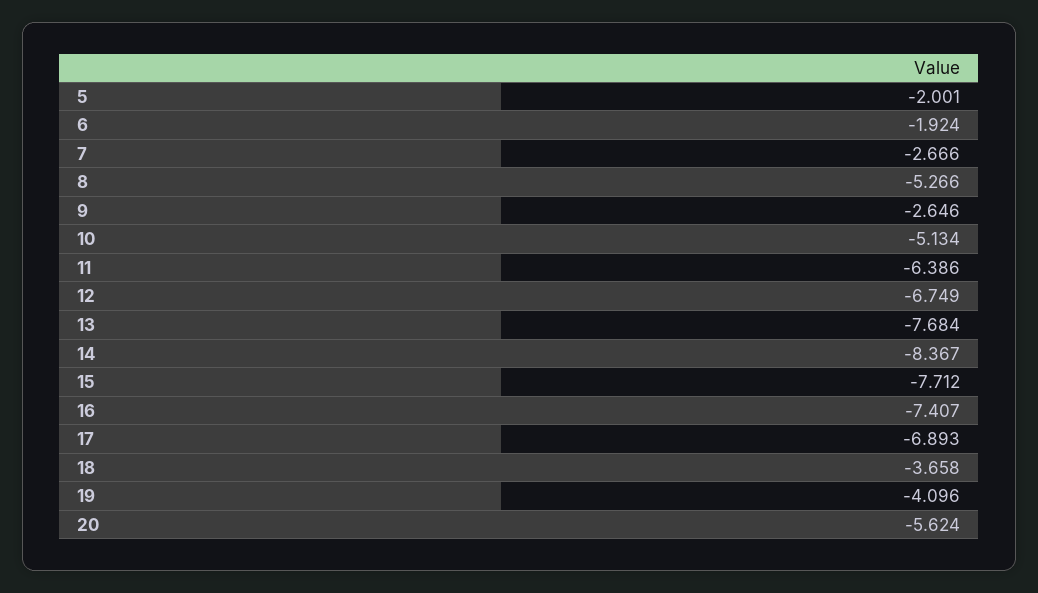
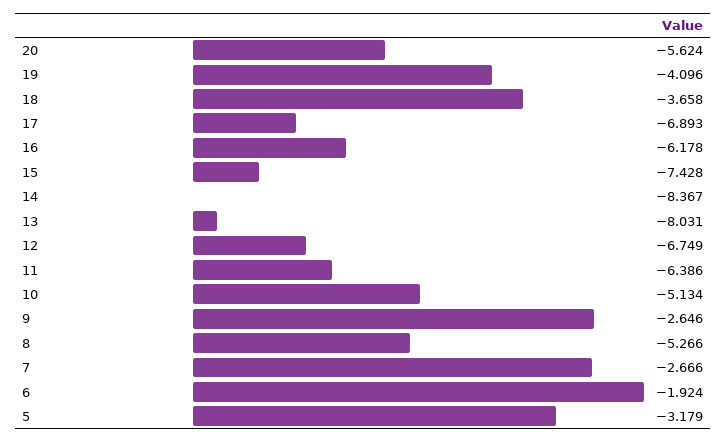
  {
-   "5": -2.001,
+   "5": -3.179,
    "6": -1.924,
    "7": -2.666,
    "8": -5.266,
    "9": -2.646,
    "10": -5.134,
    "11": -6.386,
    "12": -6.749,
-   "13": -7.684,
+   "13": -8.031,
    "14": -8.367,
-   "15": -7.712,
+   "15": -7.428,
-   "16": -7.407,
+   "16": -6.178,
    "17": -6.893,
    "18": -3.658,
    "19": -4.096,
    "20": -5.624
  }

